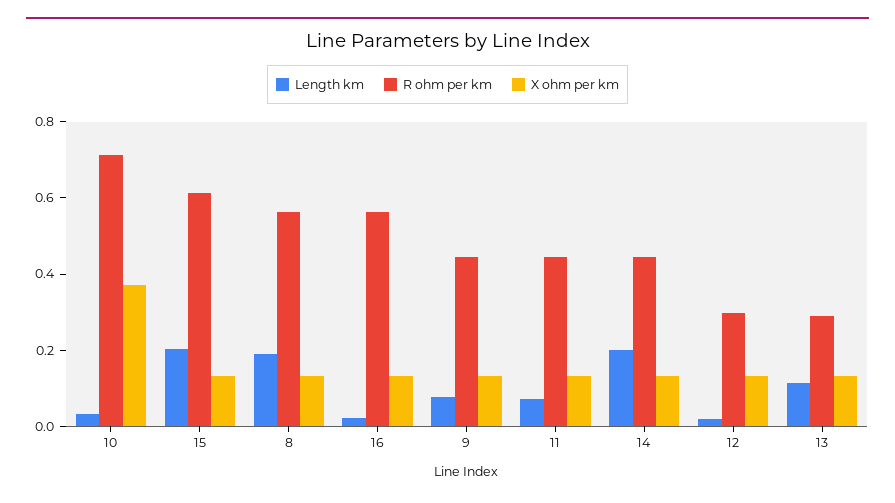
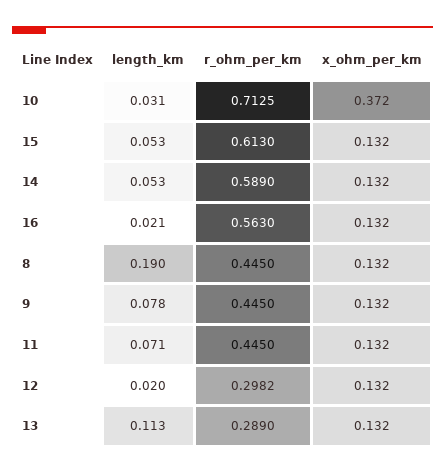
  {
    "Length km": {
      "10": 0.031,
-     "15": 0.2,
+     "15": 0.053,
      "8": 0.19,
      "16": 0.021,
      "9": 0.078,
      "11": 0.071,
-     "14": 0.2,
+     "14": 0.053,
      "12": 0.02,
      "13": 0.113
    },
    "R ohm per km": {
      "10": 0.7125,
      "15": 0.613,
-     "8": 0.55,
+     "8": 0.445,
      "16": 0.563,
      "9": 0.445,
      "11": 0.445,
-     "14": 0.45,
+     "14": 0.589,
      "12": 0.2982,
      "13": 0.289
    },
    "X ohm per km": {
      "10": 0.372,
      "15": 0.132,
      "8": 0.132,
      "16": 0.132,
      "9": 0.132,
      "11": 0.132,
      "14": 0.132,
      "12": 0.132,
      "13": 0.132
    }
  }

